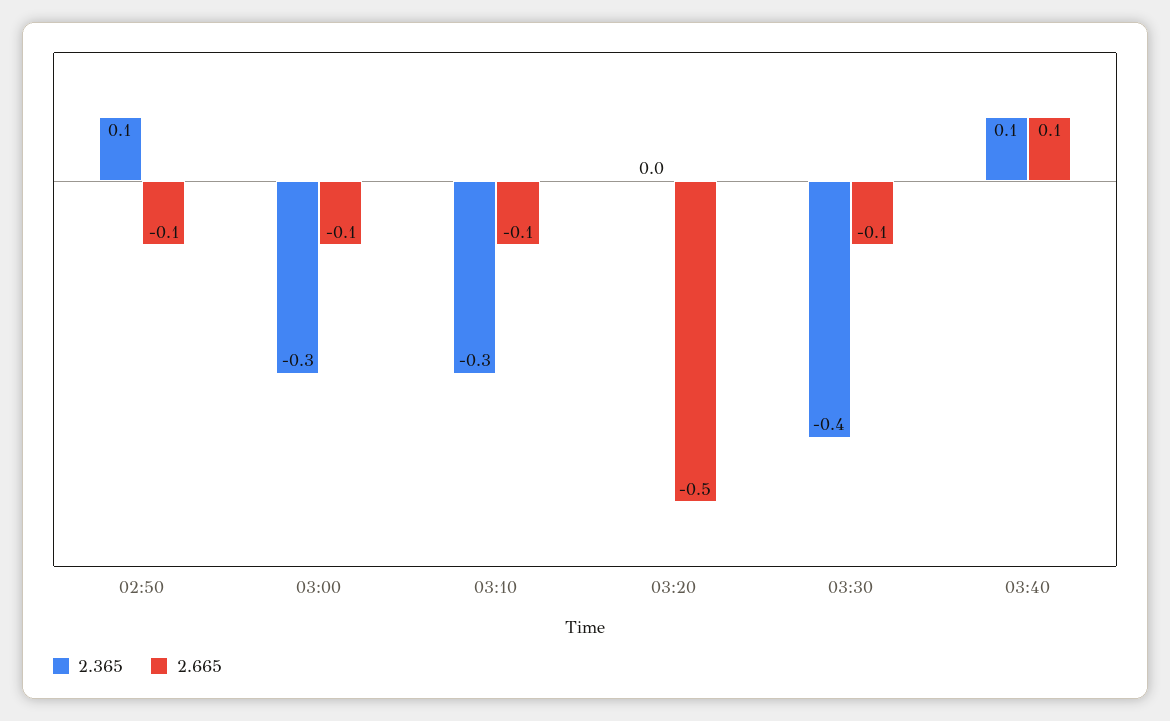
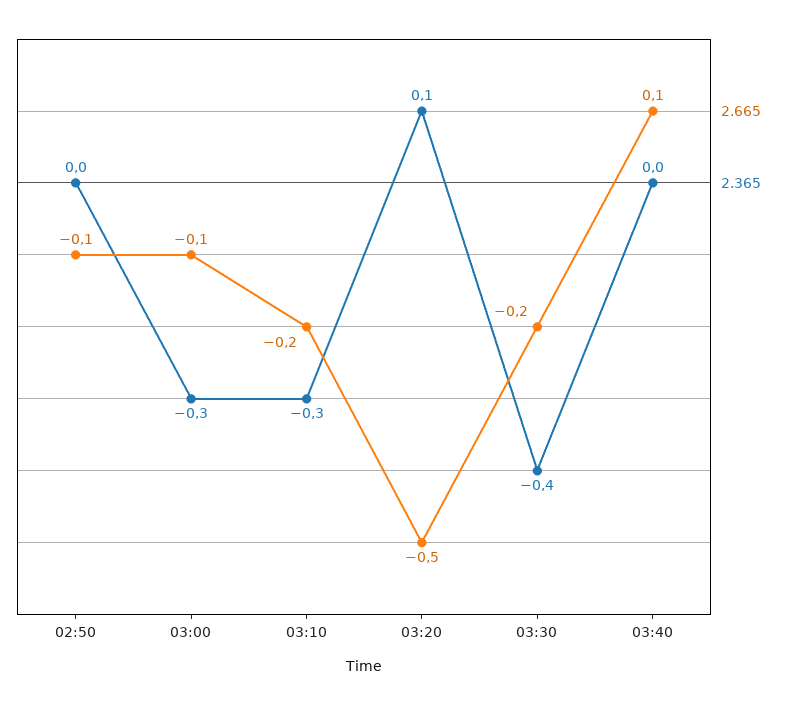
  {
    "2.365": {
-     "02:50": 0.1,
+     "02:50": 0,
      "03:00": -0.3,
      "03:10": -0.3,
-     "03:20": 0,
+     "03:20": 0.1,
      "03:30": -0.4,
-     "03:40": 0.1
+     "03:40": 0
    },
    "2.665": {
      "02:50": -0.1,
      "03:00": -0.1,
-     "03:10": -0.1,
+     "03:10": -0.2,
      "03:20": -0.5,
-     "03:30": -0.1,
+     "03:30": -0.2,
      "03:40": 0.1
    }
  }

